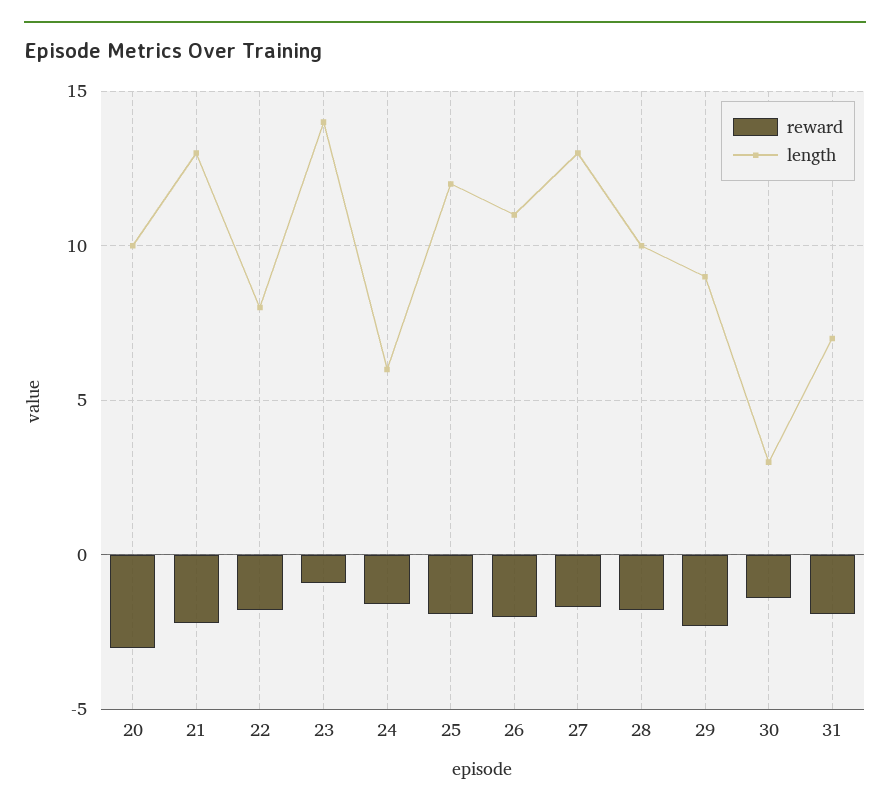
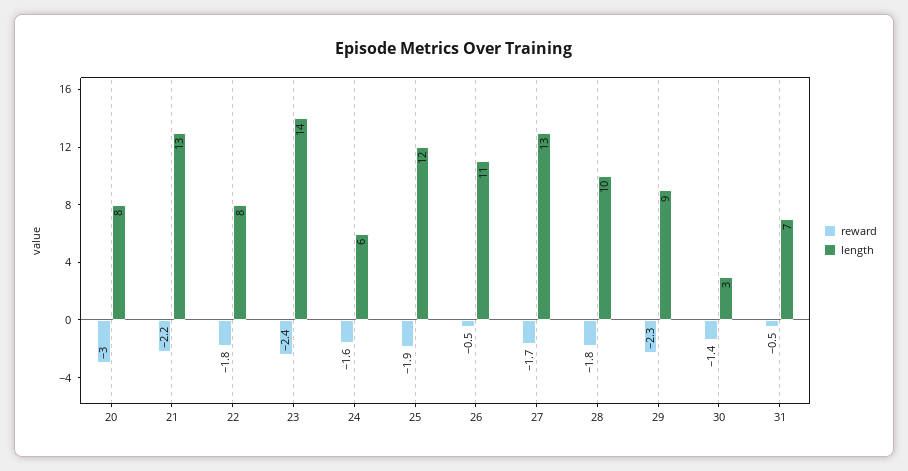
  {
    "reward": {
      "20": -3,
      "21": -2.2,
      "22": -1.8,
-     "23": -1,
+     "23": -2.4,
      "24": -1.6,
      "25": -1.9,
-     "26": -2,
+     "26": -0.5,
      "27": -1.7,
      "28": -1.8,
      "29": -2.3,
      "30": -1.4,
-     "31": -2
+     "31": -0.5
    },
    "length": {
-     "20": 10,
+     "20": 8,
      "21": 13,
      "22": 8,
      "23": 14,
      "24": 6,
      "25": 12,
      "26": 11,
      "27": 13,
      "28": 10,
      "29": 9,
      "30": 3,
      "31": 7
    }
  }

